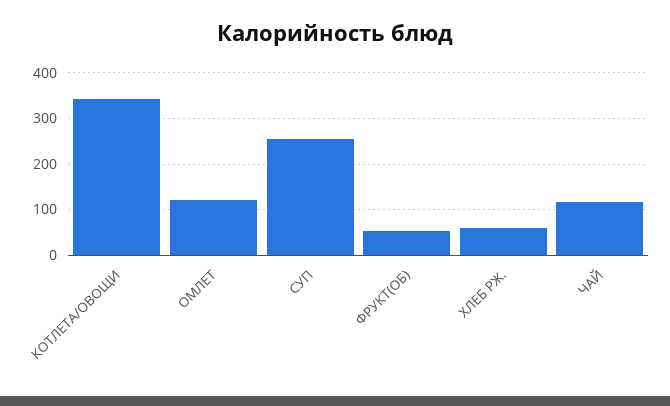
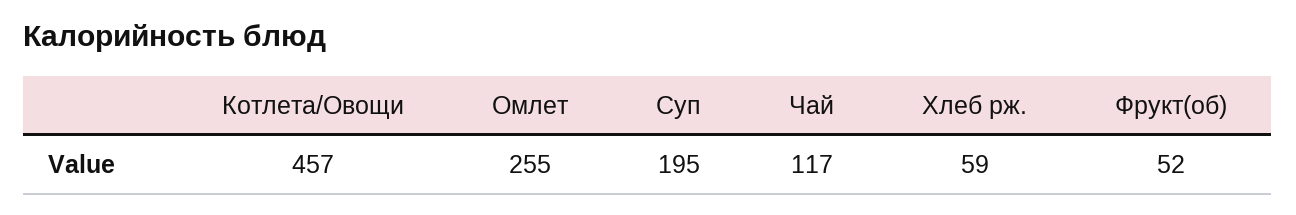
  {
-   "КОТЛЕТА/ОВОЩИ": 340,
+   "КОТЛЕТА/ОВОЩИ": 457,
-   "ОМЛЕТ": 120,
+   "ОМЛЕТ": 255,
-   "СУП": 260,
+   "СУП": 195,
    "ФРУКТ(ОБ)": 52,
    "ХЛЕБ РЖ.": 59,
    "ЧАЙ": 117
  }

